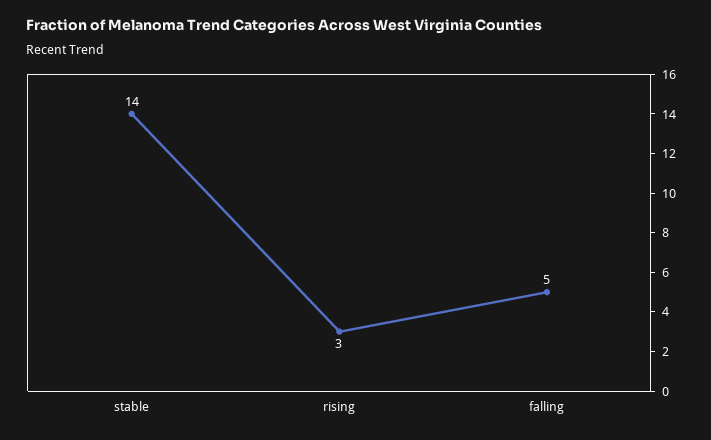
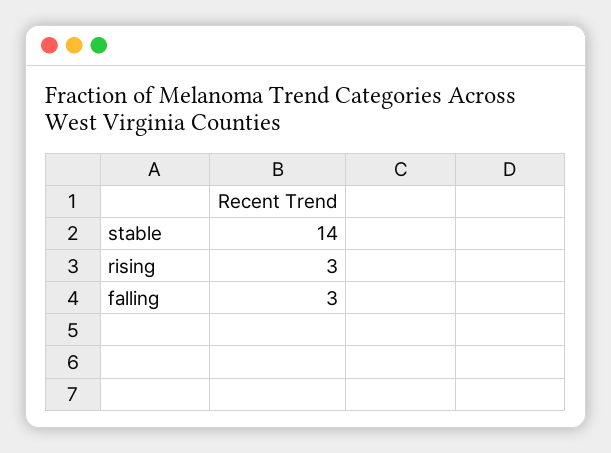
  {
    "stable": 14,
    "rising": 3,
-   "falling": 5
+   "falling": 3
  }

